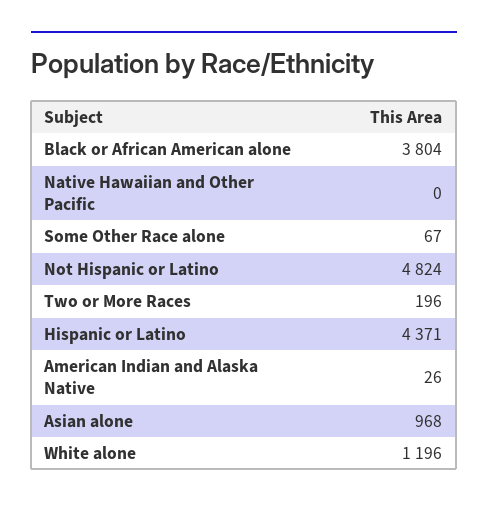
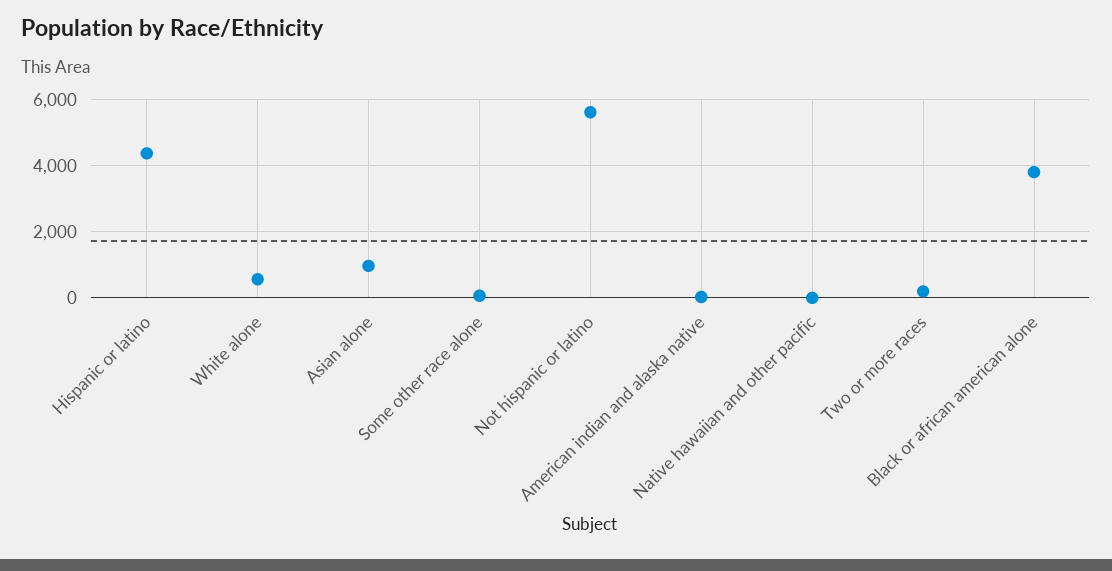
  {
    "Black or African American alone": 3804,
    "Native Hawaiian and Other Pacific": 0,
    "Some Other Race alone": 67,
-   "Not Hispanic or Latino": 4824,
+   "Not Hispanic or Latino": 5600,
    "Two or More Races": 196,
    "Hispanic or Latino": 4371,
    "American Indian and Alaska Native": 26,
    "Asian alone": 968,
-   "White alone": 1196
+   "White alone": 600
  }

